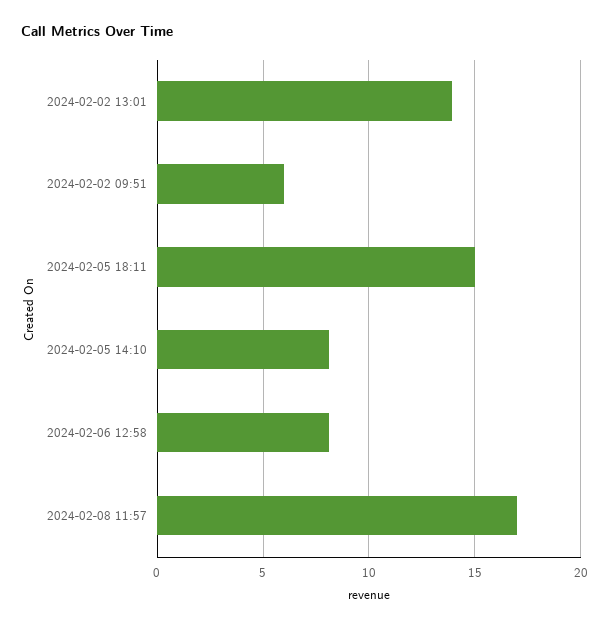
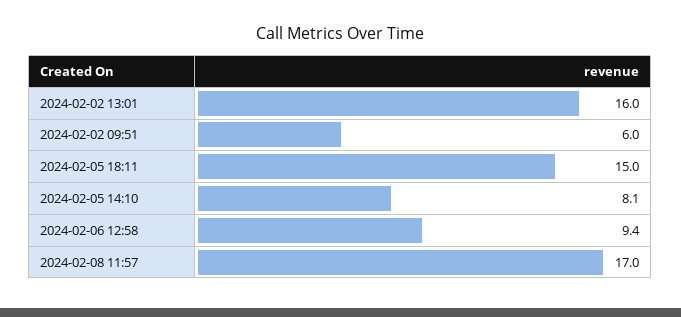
  {
-   "2024-02-02 13:01": 14,
+   "2024-02-02 13:01": 16,
    "2024-02-02 09:51": 6,
    "2024-02-05 18:11": 15,
    "2024-02-05 14:10": 8.1,
-   "2024-02-06 12:58": 8,
+   "2024-02-06 12:58": 9.4,
    "2024-02-08 11:57": 17
  }

